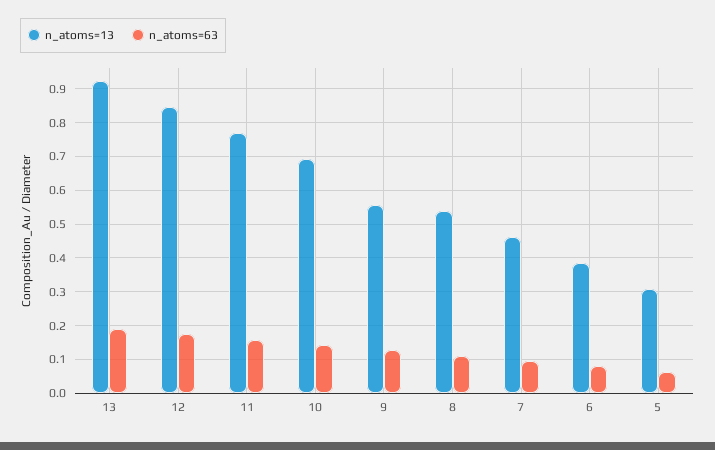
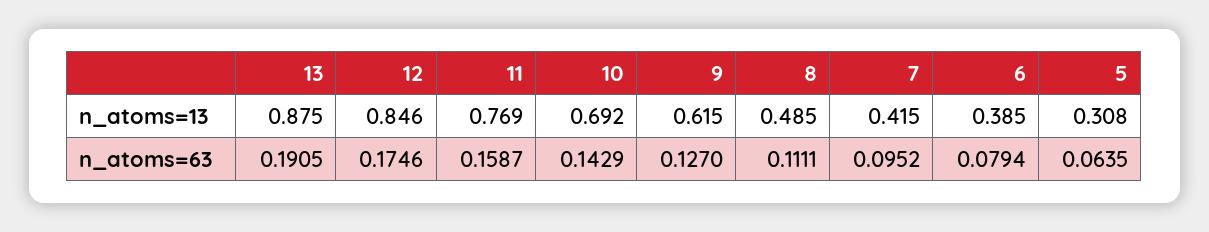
  {
    "n_atoms=13": {
-     "13": 0.92,
+     "13": 0.875,
      "12": 0.846,
      "11": 0.769,
      "10": 0.692,
-     "9": 0.56,
+     "9": 0.615,
-     "8": 0.54,
+     "8": 0.485,
-     "7": 0.46,
+     "7": 0.415,
      "6": 0.385,
      "5": 0.308
    },
    "n_atoms=63": {
      "13": 0.1905,
      "12": 0.1746,
      "11": 0.1587,
      "10": 0.1429,
      "9": 0.127,
      "8": 0.1111,
      "7": 0.0952,
      "6": 0.0794,
      "5": 0.0635
    }
  }

